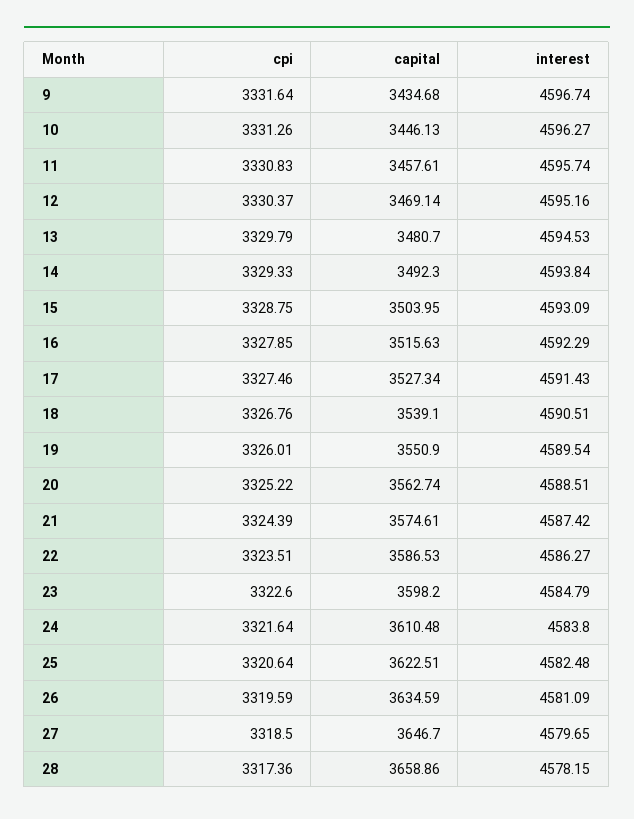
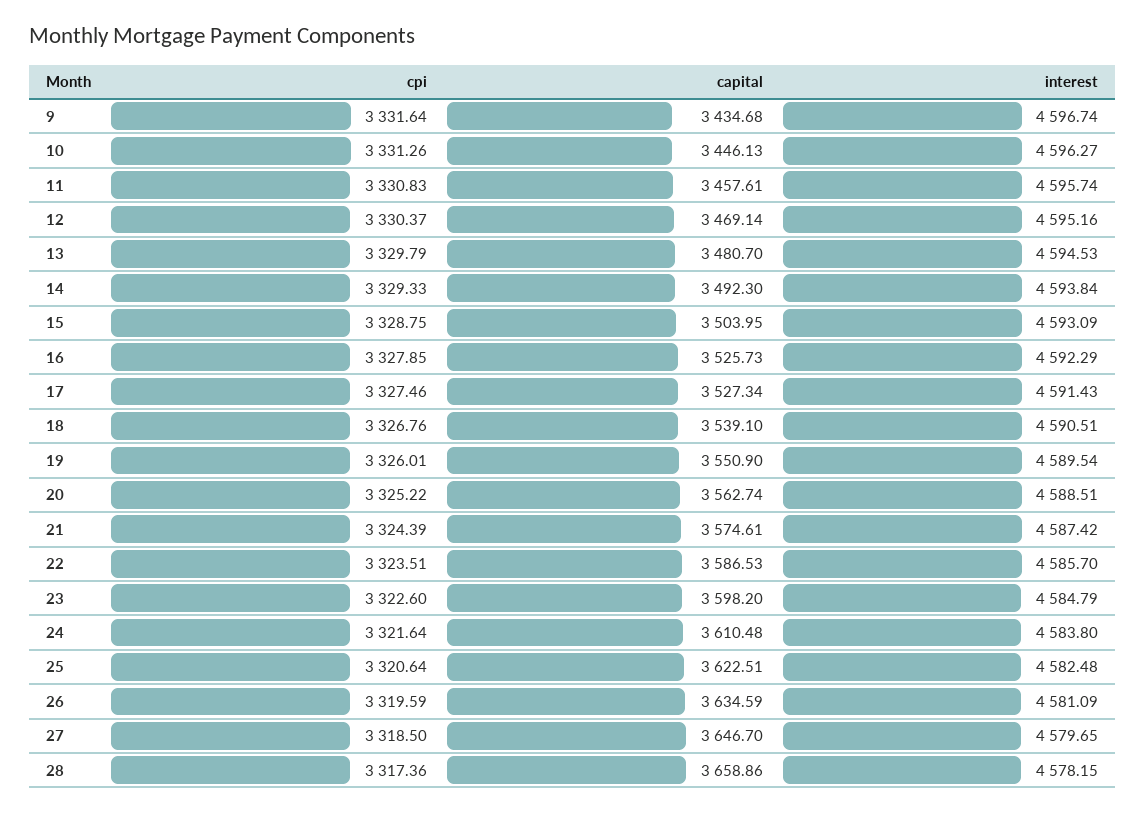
  {
    "cpi": {
      "9": 3331.64,
      "10": 3331.26,
      "11": 3330.83,
      "12": 3330.37,
      "13": 3329.79,
      "14": 3329.33,
      "15": 3328.75,
      "16": 3327.85,
      "17": 3327.46,
      "18": 3326.76,
      "19": 3326.01,
      "20": 3325.22,
      "21": 3324.39,
      "22": 3323.51,
      "23": 3322.6,
      "24": 3321.64,
      "25": 3320.64,
      "26": 3319.59,
      "27": 3318.5,
      "28": 3317.36
    },
    "capital": {
      "9": 3434.68,
      "10": 3446.13,
      "11": 3457.61,
      "12": 3469.14,
      "13": 3480.7,
      "14": 3492.3,
      "15": 3503.95,
-     "16": 3515.63,
+     "16": 3525.73,
      "17": 3527.34,
      "18": 3539.1,
      "19": 3550.9,
      "20": 3562.74,
      "21": 3574.61,
      "22": 3586.53,
      "23": 3598.2,
      "24": 3610.48,
      "25": 3622.51,
      "26": 3634.59,
      "27": 3646.7,
      "28": 3658.86
    },
    "interest": {
      "9": 4596.74,
      "10": 4596.27,
      "11": 4595.74,
      "12": 4595.16,
      "13": 4594.53,
      "14": 4593.84,
      "15": 4593.09,
      "16": 4592.29,
      "17": 4591.43,
      "18": 4590.51,
      "19": 4589.54,
      "20": 4588.51,
      "21": 4587.42,
-     "22": 4586.27,
+     "22": 4585.7,
      "23": 4584.79,
      "24": 4583.8,
      "25": 4582.48,
      "26": 4581.09,
      "27": 4579.65,
      "28": 4578.15
    }
  }

